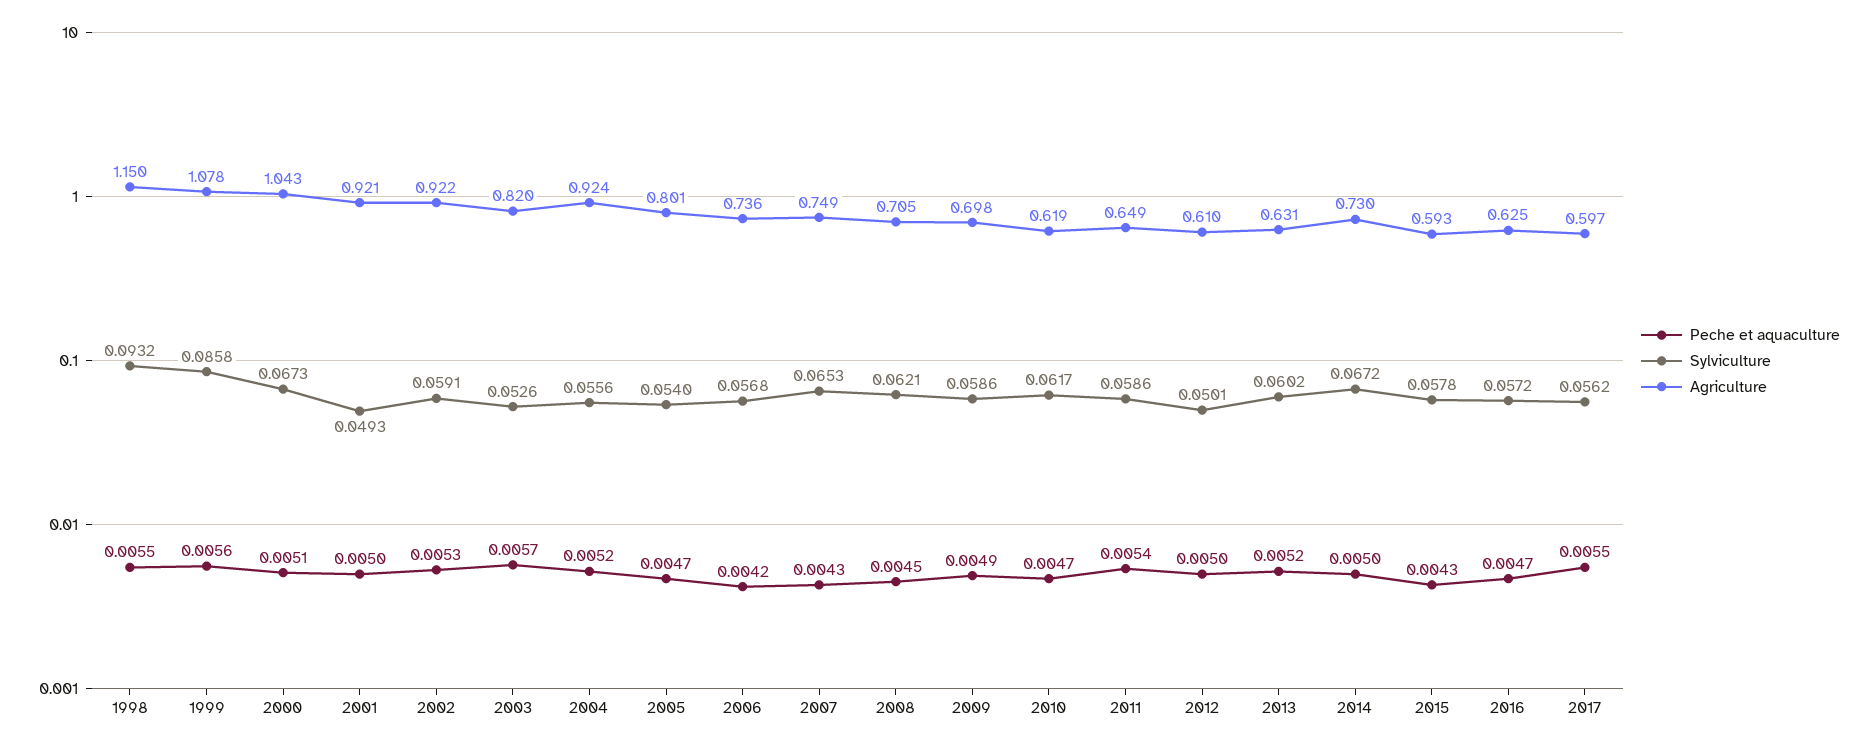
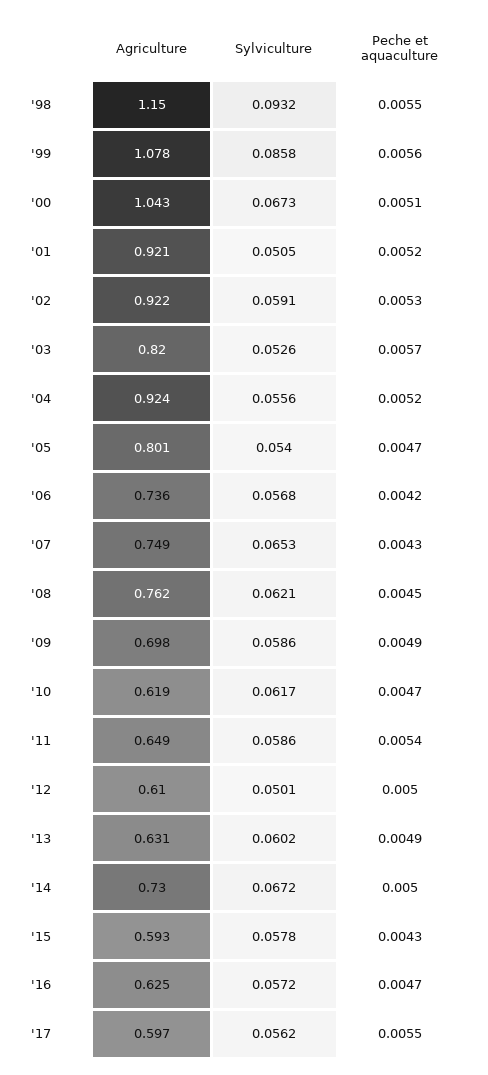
  {
    "Peche et aquaculture": {
      "1998": 0.0055,
      "1999": 0.0056,
      "2000": 0.0051,
-     "2001": 0.005,
+     "2001": 0.0052,
      "2002": 0.0053,
      "2003": 0.0057,
      "2004": 0.0052,
      "2005": 0.0047,
      "2006": 0.0042,
      "2007": 0.0043,
      "2008": 0.0045,
      "2009": 0.0049,
      "2010": 0.0047,
      "2011": 0.0054,
      "2012": 0.005,
-     "2013": 0.0052,
+     "2013": 0.0049,
      "2014": 0.005,
      "2015": 0.0043,
      "2016": 0.0047,
      "2017": 0.0055
    },
    "Sylviculture": {
      "1998": 0.0932,
      "1999": 0.0858,
      "2000": 0.0673,
-     "2001": 0.0493,
+     "2001": 0.0505,
      "2002": 0.0591,
      "2003": 0.0526,
      "2004": 0.0556,
      "2005": 0.054,
      "2006": 0.0568,
      "2007": 0.0653,
      "2008": 0.0621,
      "2009": 0.0586,
      "2010": 0.0617,
      "2011": 0.0586,
      "2012": 0.0501,
      "2013": 0.0602,
      "2014": 0.0672,
      "2015": 0.0578,
      "2016": 0.0572,
      "2017": 0.0562
    },
    "Agriculture": {
      "1998": 1.15,
      "1999": 1.078,
      "2000": 1.043,
      "2001": 0.921,
      "2002": 0.922,
      "2003": 0.82,
      "2004": 0.924,
      "2005": 0.801,
      "2006": 0.736,
      "2007": 0.749,
-     "2008": 0.705,
+     "2008": 0.762,
      "2009": 0.698,
      "2010": 0.619,
      "2011": 0.649,
      "2012": 0.61,
      "2013": 0.631,
      "2014": 0.73,
      "2015": 0.593,
      "2016": 0.625,
      "2017": 0.597
    }
  }

